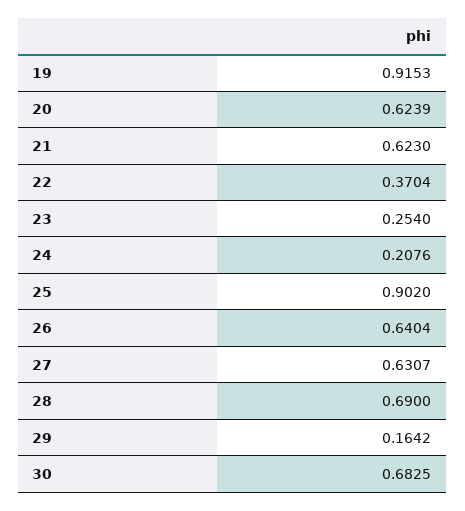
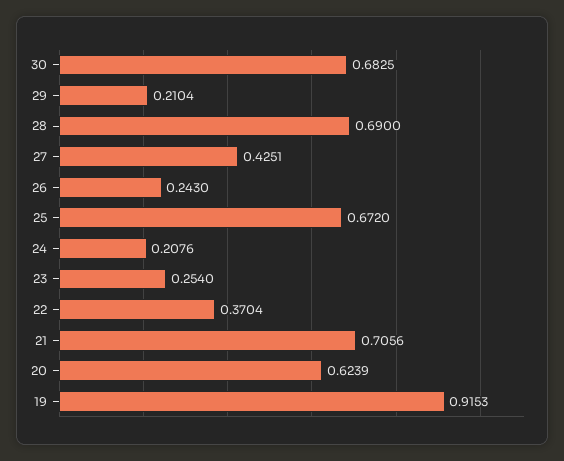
  {
    "19": 0.9153,
    "20": 0.6239,
-   "21": 0.623,
+   "21": 0.7056,
    "22": 0.3704,
    "23": 0.254,
    "24": 0.2076,
-   "25": 0.902,
+   "25": 0.672,
-   "26": 0.6404,
+   "26": 0.243,
-   "27": 0.6307,
+   "27": 0.4251,
    "28": 0.69,
-   "29": 0.1642,
+   "29": 0.2104,
    "30": 0.6825
  }

